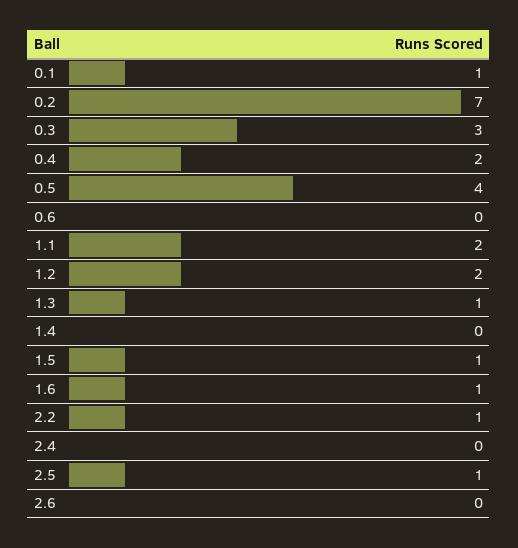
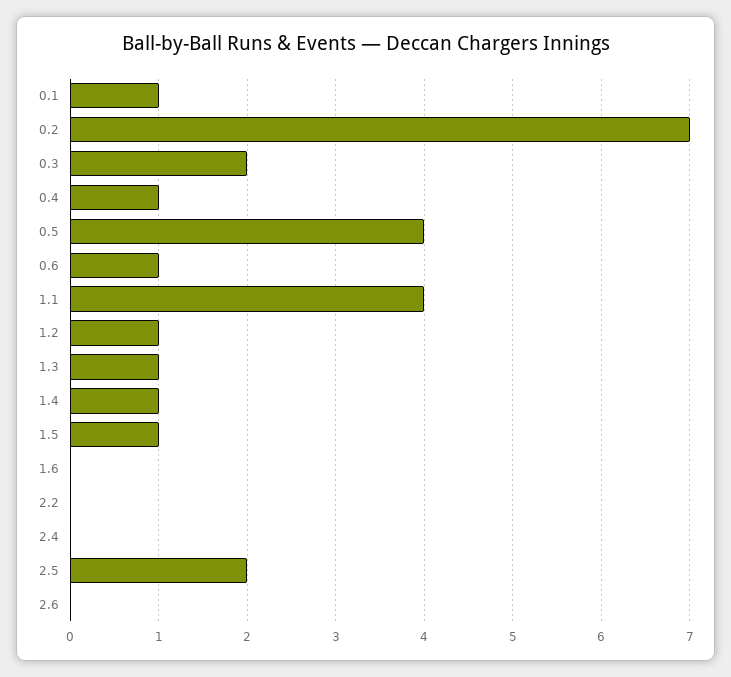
  {
    "0.1": 1,
    "0.2": 7,
-   "0.3": 3,
+   "0.3": 2,
-   "0.4": 2,
+   "0.4": 1,
    "0.5": 4,
-   "0.6": 0,
+   "0.6": 1,
-   "1.1": 2,
+   "1.1": 4,
-   "1.2": 2,
+   "1.2": 1,
    "1.3": 1,
-   "1.4": 0,
+   "1.4": 1,
    "1.5": 1,
-   "1.6": 1,
+   "1.6": 0,
-   "2.2": 1,
+   "2.2": 0,
    "2.4": 0,
-   "2.5": 1,
+   "2.5": 2,
    "2.6": 0
  }

